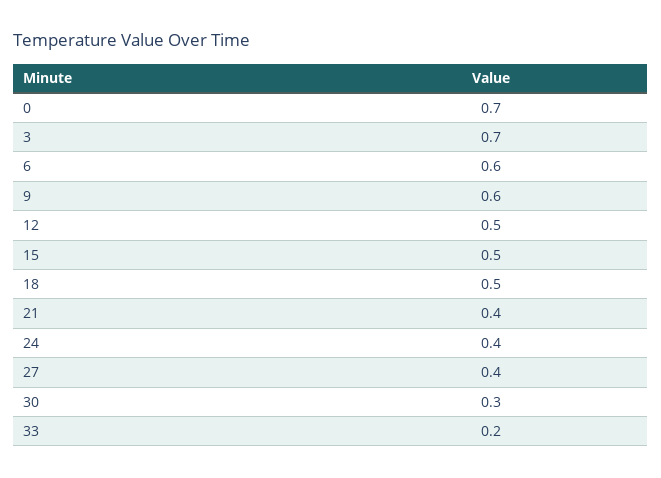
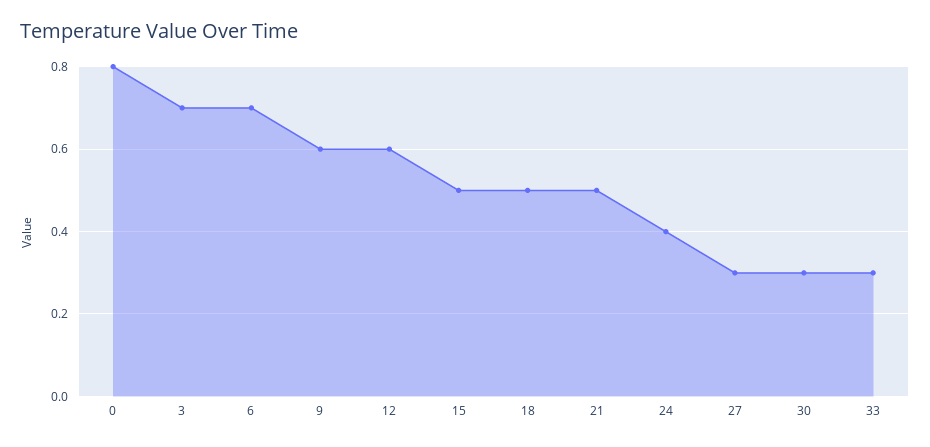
  {
-   "0": 0.7,
+   "0": 0.8,
    "3": 0.7,
-   "6": 0.6,
+   "6": 0.7,
    "9": 0.6,
-   "12": 0.5,
+   "12": 0.6,
    "15": 0.5,
    "18": 0.5,
-   "21": 0.4,
+   "21": 0.5,
    "24": 0.4,
-   "27": 0.4,
+   "27": 0.3,
    "30": 0.3,
-   "33": 0.2
+   "33": 0.3
  }

